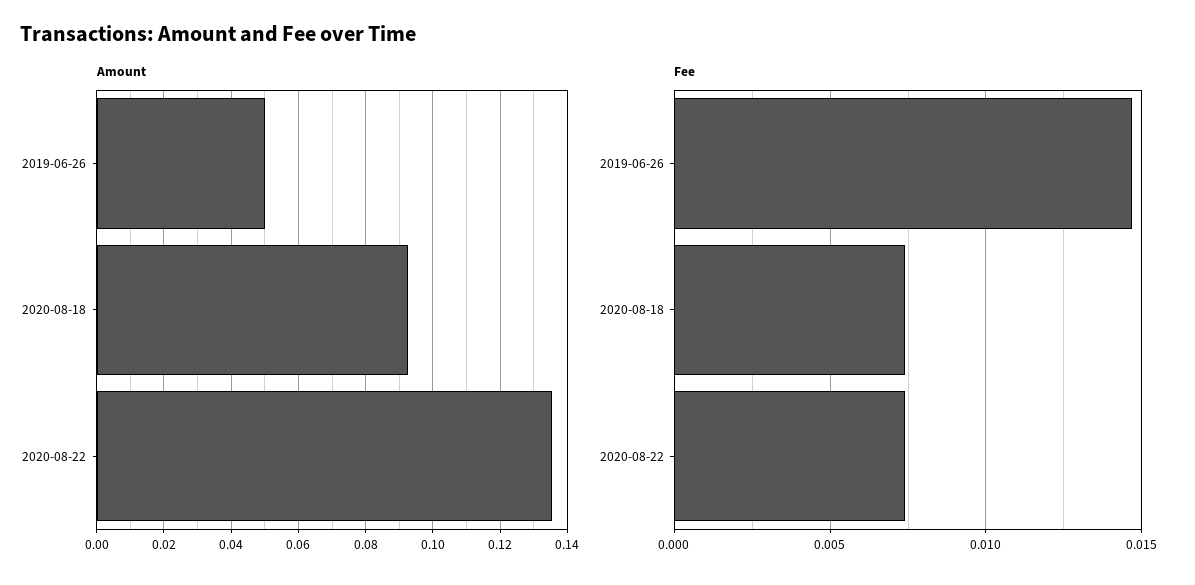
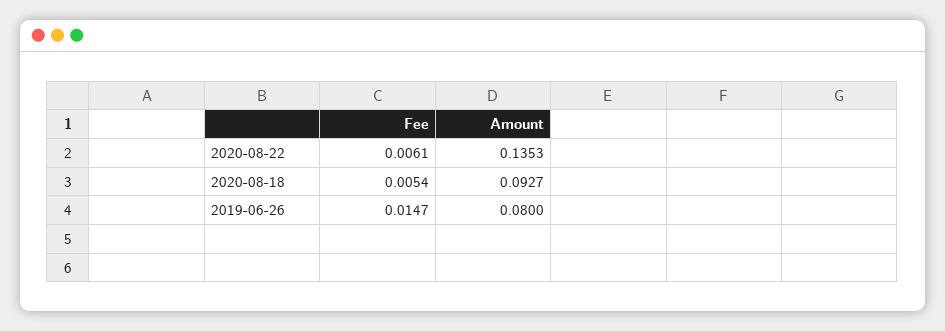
  {
    "Amount": {
-     "2019-06-26": 0.05,
+     "2019-06-26": 0.08,
      "2020-08-18": 0.0927,
      "2020-08-22": 0.1353
    },
    "Fee": {
      "2019-06-26": 0.0147,
-     "2020-08-18": 0.0075,
+     "2020-08-18": 0.0054,
-     "2020-08-22": 0.0075
+     "2020-08-22": 0.0061
    }
  }

